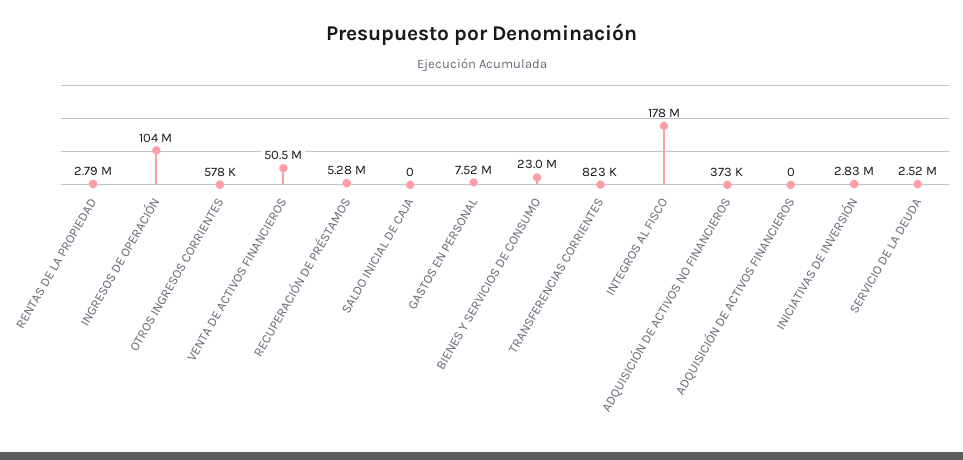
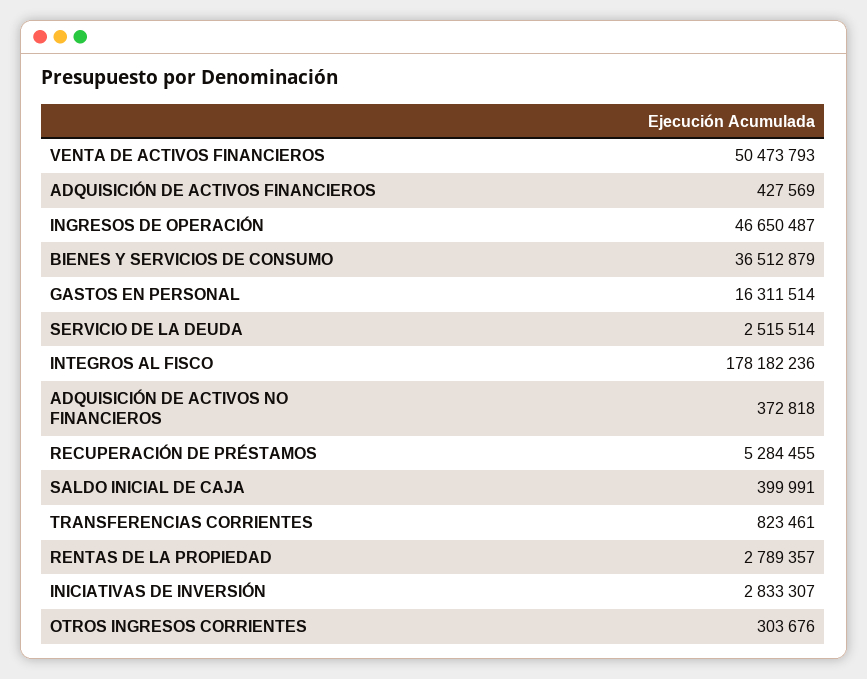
  {
    "RENTAS DE LA PROPIEDAD": 2789357,
-   "INGRESOS DE OPERACIÓN": 104000000,
+   "INGRESOS DE OPERACIÓN": 46650487,
-   "OTROS INGRESOS CORRIENTES": 578000,
+   "OTROS INGRESOS CORRIENTES": 303676,
    "VENTA DE ACTIVOS FINANCIEROS": 50473793,
    "RECUPERACIÓN DE PRÉSTAMOS": 5284455,
-   "SALDO INICIAL DE CAJA": 0,
+   "SALDO INICIAL DE CAJA": 399991,
-   "GASTOS EN PERSONAL": 7520000,
+   "GASTOS EN PERSONAL": 16311514,
-   "BIENES Y SERVICIOS DE CONSUMO": 23000000,
+   "BIENES Y SERVICIOS DE CONSUMO": 36512879,
    "TRANSFERENCIAS CORRIENTES": 823461,
    "INTEGROS AL FISCO": 178182236,
    "ADQUISICIÓN DE ACTIVOS NO FINANCIEROS": 372818,
-   "ADQUISICIÓN DE ACTIVOS FINANCIEROS": 0,
+   "ADQUISICIÓN DE ACTIVOS FINANCIEROS": 427569,
    "INICIATIVAS DE INVERSIÓN": 2833307,
    "SERVICIO DE LA DEUDA": 2515514
  }

